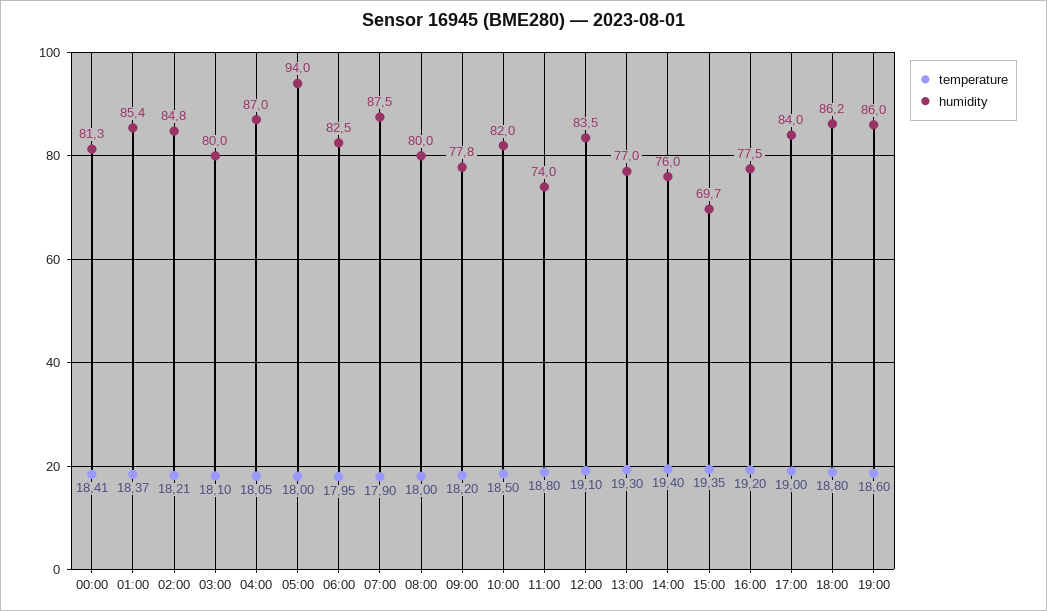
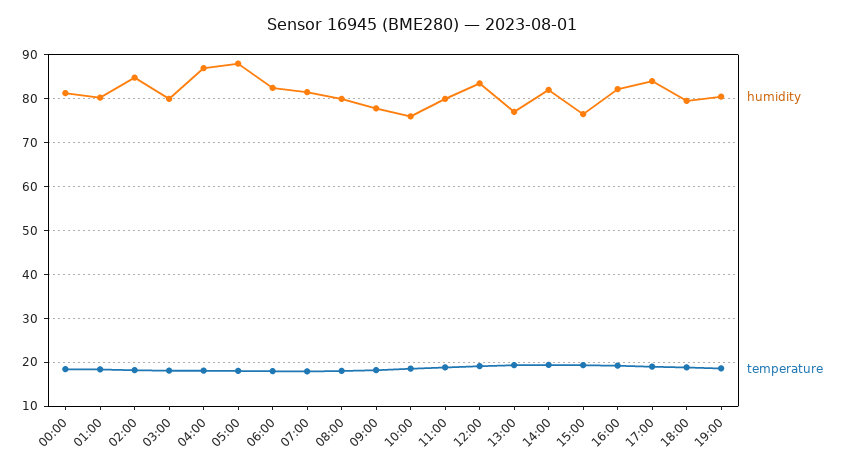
  {
    "temperature": {
      "00:00": 18.41,
      "01:00": 18.37,
      "02:00": 18.21,
      "03:00": 18.1,
      "04:00": 18.05,
      "05:00": 18,
      "06:00": 17.95,
      "07:00": 17.9,
      "08:00": 18,
      "09:00": 18.2,
      "10:00": 18.5,
      "11:00": 18.8,
      "12:00": 19.1,
      "13:00": 19.3,
      "14:00": 19.4,
      "15:00": 19.35,
      "16:00": 19.2,
      "17:00": 19,
      "18:00": 18.8,
      "19:00": 18.6
    },
    "humidity": {
      "00:00": 81.3,
-     "01:00": 85.4,
+     "01:00": 80,
      "02:00": 84.8,
      "03:00": 80,
      "04:00": 87,
-     "05:00": 94,
+     "05:00": 88,
      "06:00": 82.5,
-     "07:00": 87.5,
+     "07:00": 82,
      "08:00": 80,
      "09:00": 77.8,
-     "10:00": 82,
+     "10:00": 76,
-     "11:00": 74,
+     "11:00": 80,
      "12:00": 83.5,
      "13:00": 77,
-     "14:00": 76,
+     "14:00": 82,
-     "15:00": 69.7,
+     "15:00": 76,
-     "16:00": 77.5,
+     "16:00": 82,
      "17:00": 84,
-     "18:00": 86.2,
+     "18:00": 80,
-     "19:00": 86
+     "19:00": 80
    }
  }

